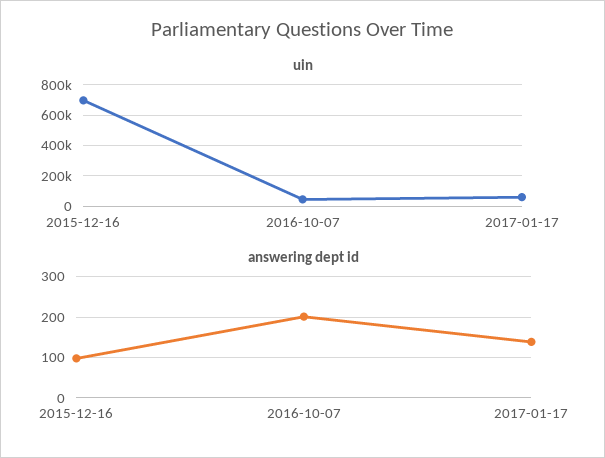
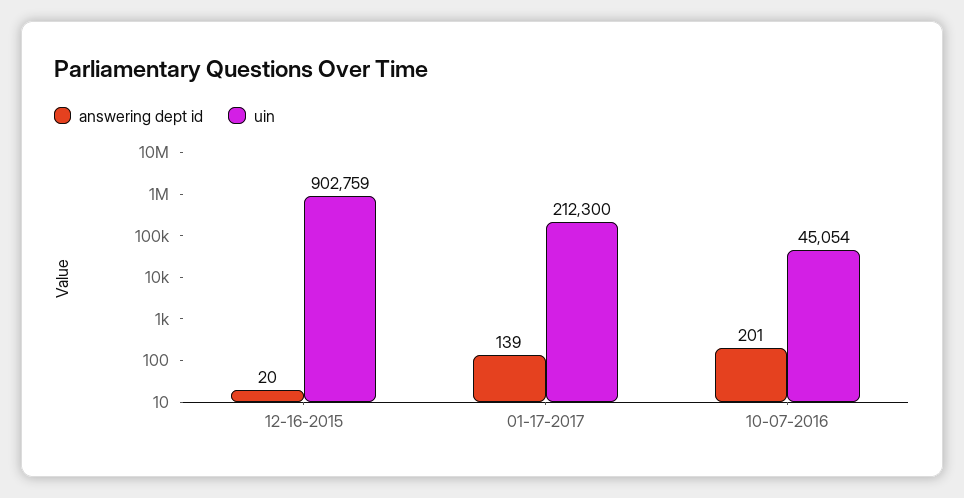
  {
    "uin": {
-     "2015-12-16": 700000,
+     "2015-12-16": 902759,
      "2016-10-07": 45054,
-     "2017-01-17": 50000
+     "2017-01-17": 212300
    },
    "answering dept id": {
-     "2015-12-16": 100,
+     "2015-12-16": 20,
      "2016-10-07": 201,
      "2017-01-17": 139
    }
  }

